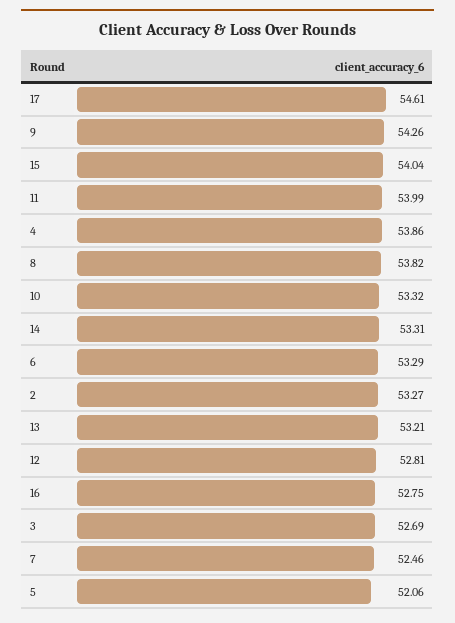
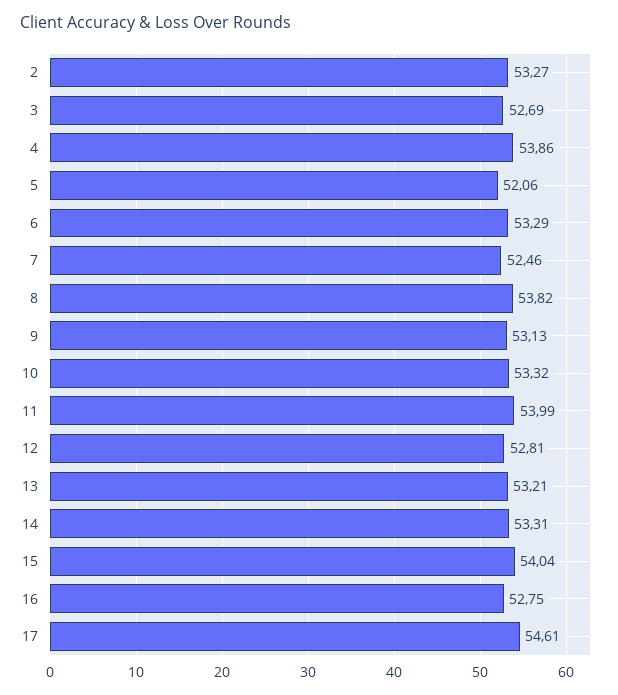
  {
    "17": 54.61,
-   "9": 54.26,
+   "9": 53.13,
    "15": 54.04,
    "11": 53.99,
    "4": 53.86,
    "8": 53.82,
    "10": 53.32,
    "14": 53.31,
    "6": 53.29,
    "2": 53.27,
    "13": 53.21,
    "12": 52.81,
    "16": 52.75,
    "3": 52.69,
    "7": 52.46,
    "5": 52.06
  }

